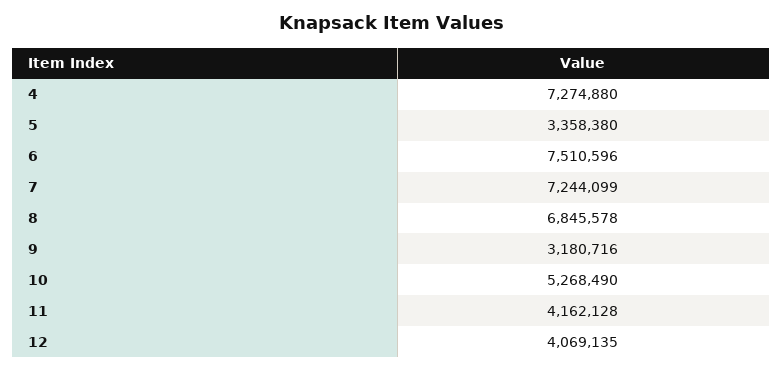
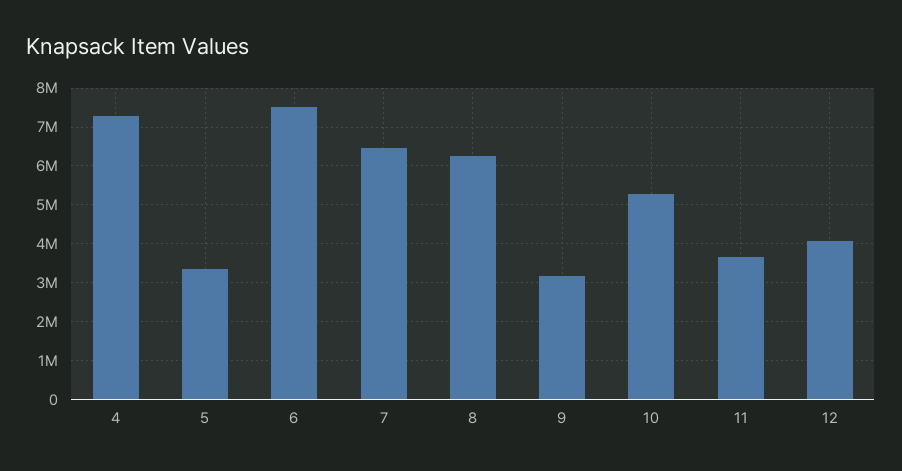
  {
    "4": 7274880,
    "5": 3358380,
    "6": 7510596,
-   "7": 7244099,
+   "7": 6400000,
-   "8": 6845578,
+   "8": 6200000,
    "9": 3180716,
    "10": 5268490,
-   "11": 4162128,
+   "11": 3600000,
    "12": 4069135
  }

